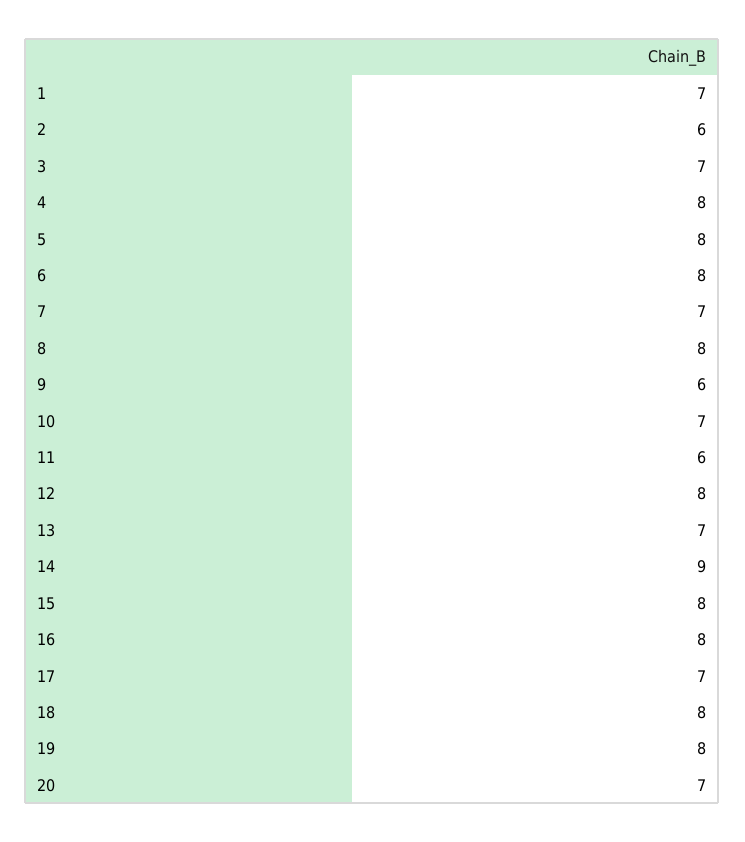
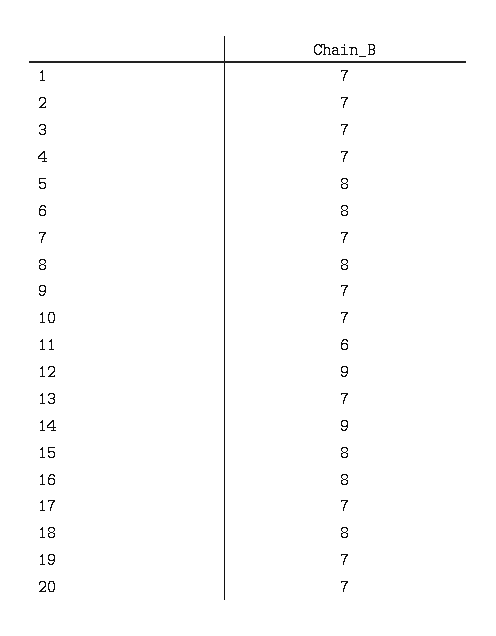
  {
    "1": 7,
-   "2": 6,
+   "2": 7,
    "3": 7,
-   "4": 8,
+   "4": 7,
    "5": 8,
    "6": 8,
    "7": 7,
    "8": 8,
-   "9": 6,
+   "9": 7,
    "10": 7,
    "11": 6,
-   "12": 8,
+   "12": 9,
    "13": 7,
    "14": 9,
    "15": 8,
    "16": 8,
    "17": 7,
    "18": 8,
-   "19": 8,
+   "19": 7,
    "20": 7
  }

